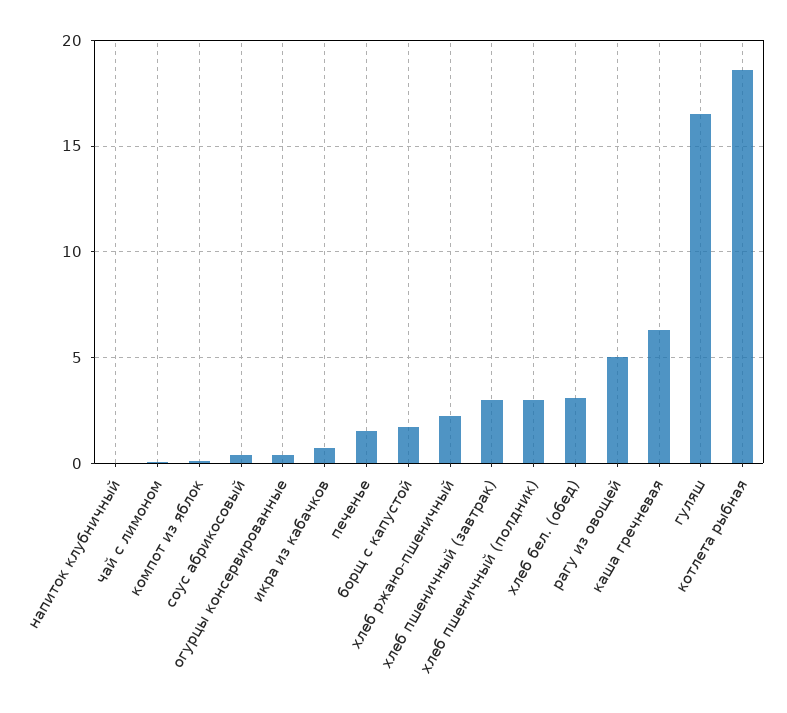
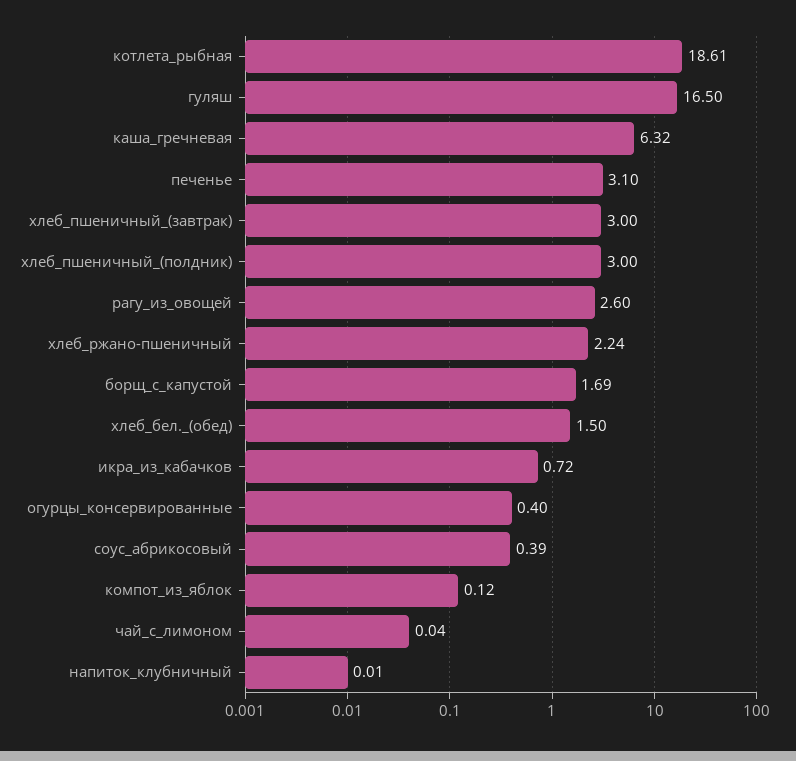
  {
    "напиток клубничный": 0.01,
    "чай с лимоном": 0.04,
    "компот из яблок": 0.12,
    "соус абрикосовый": 0.39,
    "огурцы консервированные": 0.4,
    "икра из кабачков": 0.72,
-   "печенье": 1.5,
+   "печенье": 3.1,
    "борщ с капустой": 1.69,
    "хлеб ржано-пшеничный": 2.24,
    "хлеб пшеничный (завтрак)": 3,
    "хлеб пшеничный (полдник)": 3,
-   "хлеб бел. (обед)": 3,
+   "хлеб бел. (обед)": 1.5,
-   "рагу из овощей": 5,
+   "рагу из овощей": 2.6,
    "каша гречневая": 6.32,
    "гуляш": 16.5,
    "котлета рыбная": 18.61
  }

